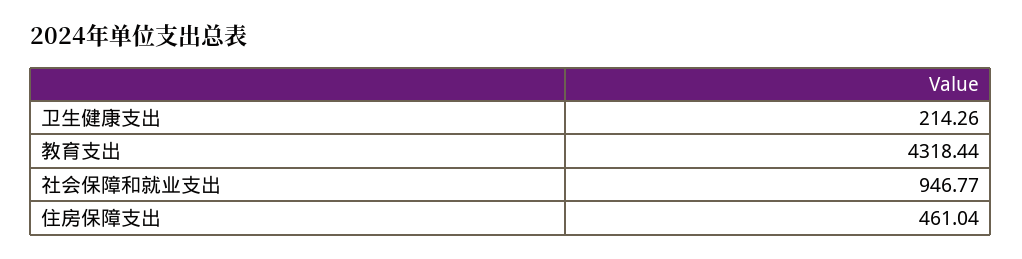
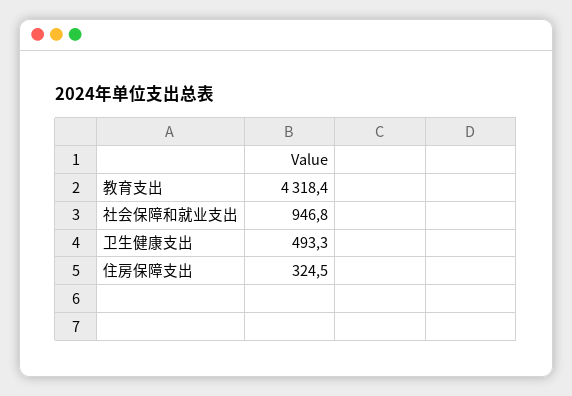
  {
-   "卫生健康支出": 214.26,
+   "卫生健康支出": 493.3,
    "教育支出": 4318.44,
    "社会保障和就业支出": 946.77,
-   "住房保障支出": 461.04
+   "住房保障支出": 324.5
  }

